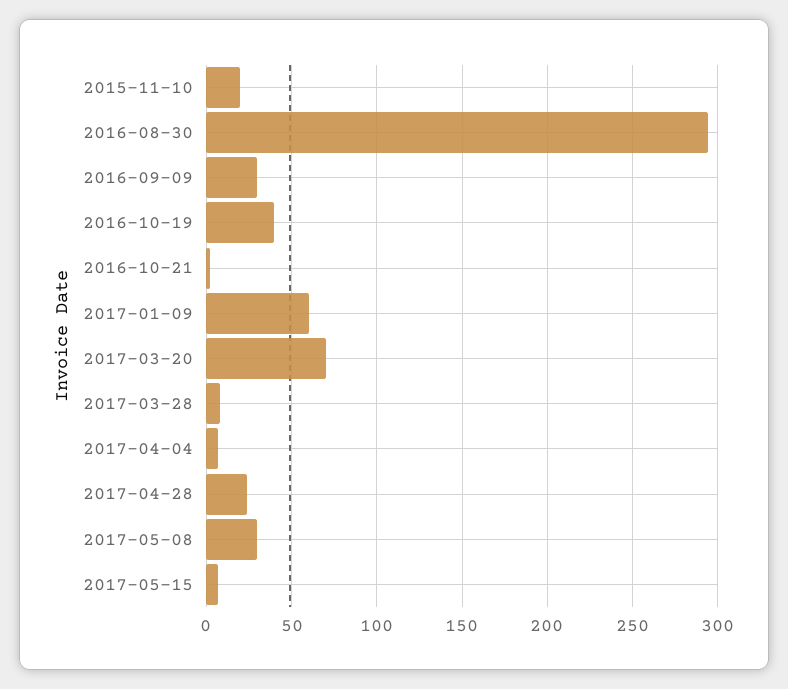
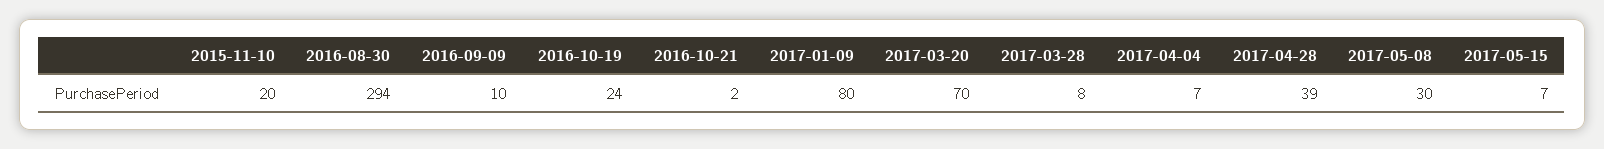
  {
    "2015-11-10": 20,
    "2016-08-30": 294,
-   "2016-09-09": 30,
+   "2016-09-09": 10,
-   "2016-10-19": 40,
+   "2016-10-19": 24,
    "2016-10-21": 2,
-   "2017-01-09": 60,
+   "2017-01-09": 80,
    "2017-03-20": 70,
    "2017-03-28": 8,
    "2017-04-04": 7,
-   "2017-04-28": 25,
+   "2017-04-28": 39,
    "2017-05-08": 30,
    "2017-05-15": 7
  }

